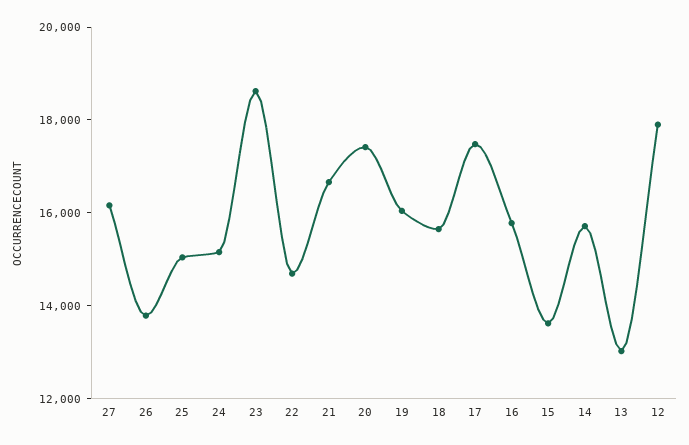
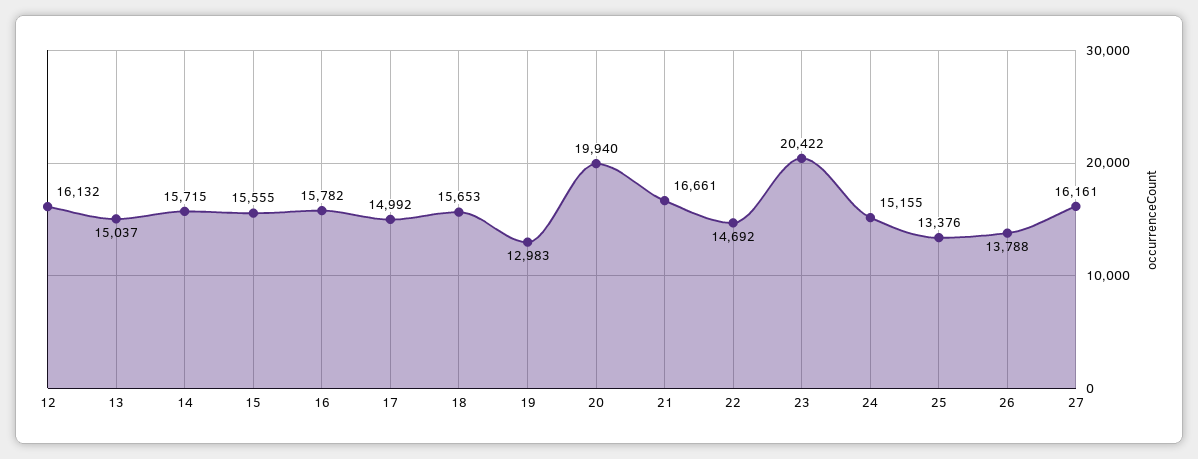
  {
    "27": 16161,
    "26": 13788,
-   "25": 15000,
+   "25": 13376,
    "24": 15155,
-   "23": 18500,
+   "23": 20422,
    "22": 14692,
    "21": 16661,
-   "20": 17500,
+   "20": 19940,
-   "19": 16000,
+   "19": 12983,
    "18": 15653,
-   "17": 17500,
+   "17": 14992,
    "16": 15782,
-   "15": 13500,
+   "15": 15555,
    "14": 15715,
-   "13": 13000,
+   "13": 15037,
-   "12": 18000
+   "12": 16132
  }

